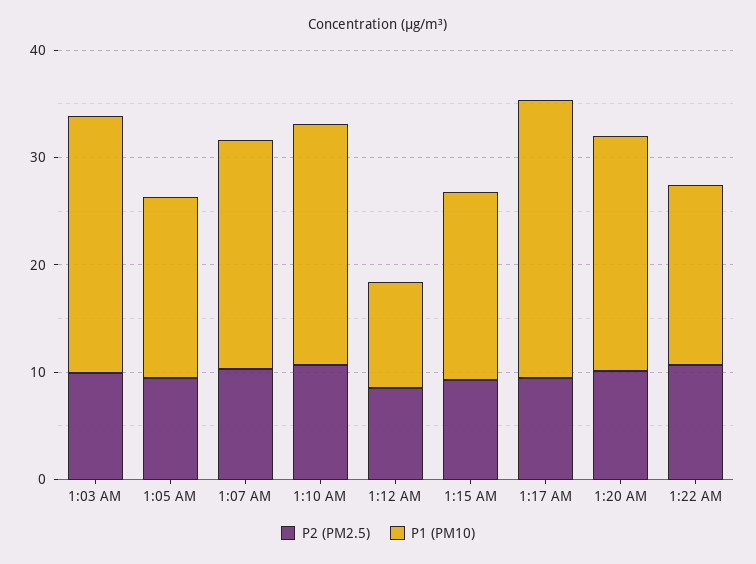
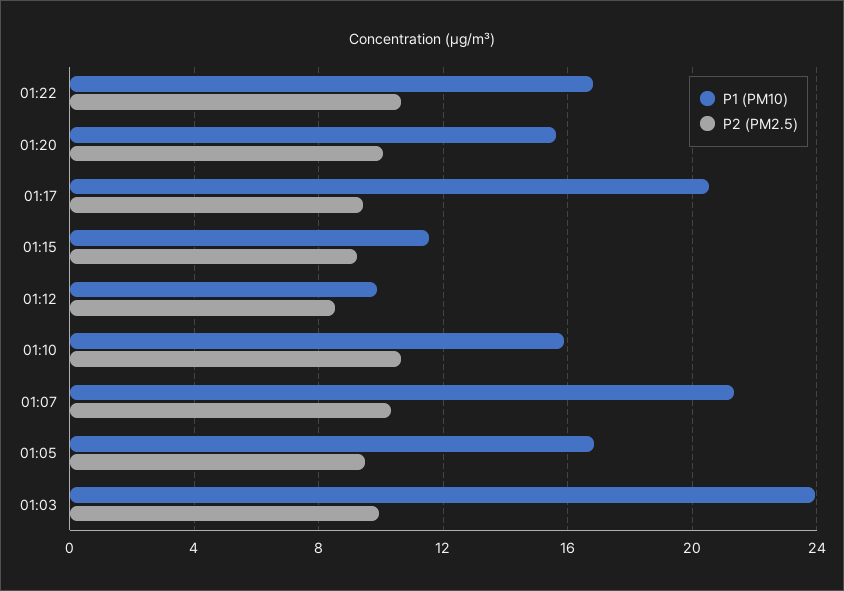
  {
    "P2 (PM2.5)": {
      "1:03 AM": 10,
      "1:05 AM": 9.5,
      "1:07 AM": 10.5,
      "1:10 AM": 10.5,
      "1:12 AM": 8.5,
      "1:15 AM": 9,
      "1:17 AM": 9.5,
      "1:20 AM": 10,
      "1:22 AM": 10.5
    },
    "P1 (PM10)": {
      "1:03 AM": 24,
      "1:05 AM": 17,
      "1:07 AM": 21.5,
-     "1:10 AM": 22,
+     "1:10 AM": 16,
      "1:12 AM": 10,
-     "1:15 AM": 18,
+     "1:15 AM": 11.5,
-     "1:17 AM": 26,
+     "1:17 AM": 20.5,
-     "1:20 AM": 22,
+     "1:20 AM": 15.5,
      "1:22 AM": 17
    }
  }

